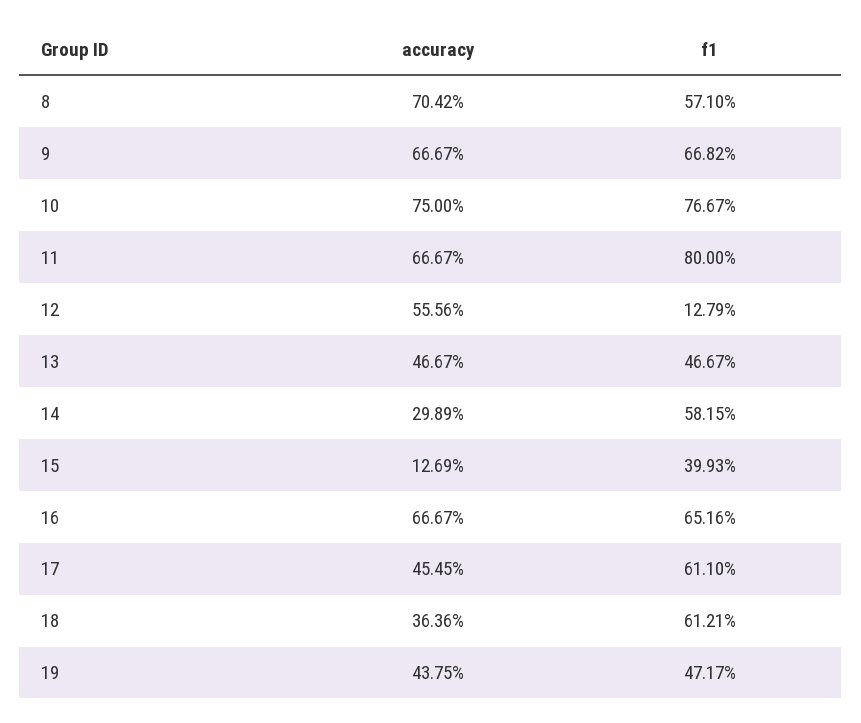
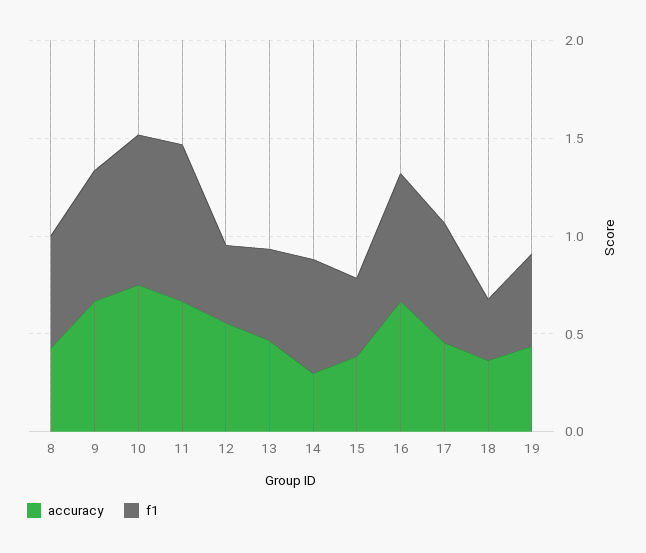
  {
    "accuracy": {
-     "8": 0.7042,
+     "8": 0.4,
      "9": 0.6667,
      "10": 0.75,
      "11": 0.6667,
      "12": 0.5556,
      "13": 0.4667,
      "14": 0.2989,
-     "15": 0.1269,
+     "15": 0.4,
      "16": 0.6667,
      "17": 0.4545,
      "18": 0.3636,
      "19": 0.4375
    },
    "f1": {
      "8": 0.571,
      "9": 0.6682,
      "10": 0.7667,
      "11": 0.8,
-     "12": 0.1279,
+     "12": 0.4,
      "13": 0.4667,
      "14": 0.5815,
      "15": 0.3993,
      "16": 0.6516,
      "17": 0.611,
-     "18": 0.6121,
+     "18": 0.3,
      "19": 0.4717
    }
  }

